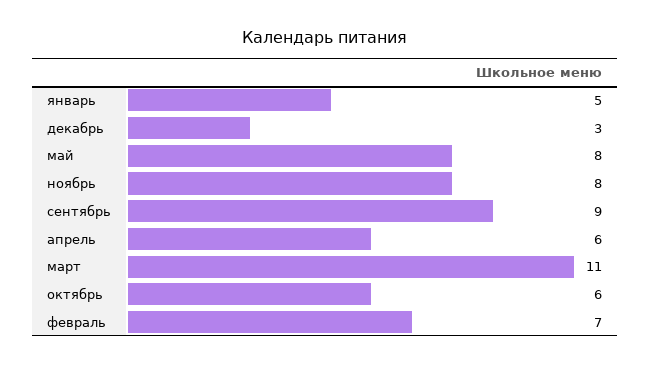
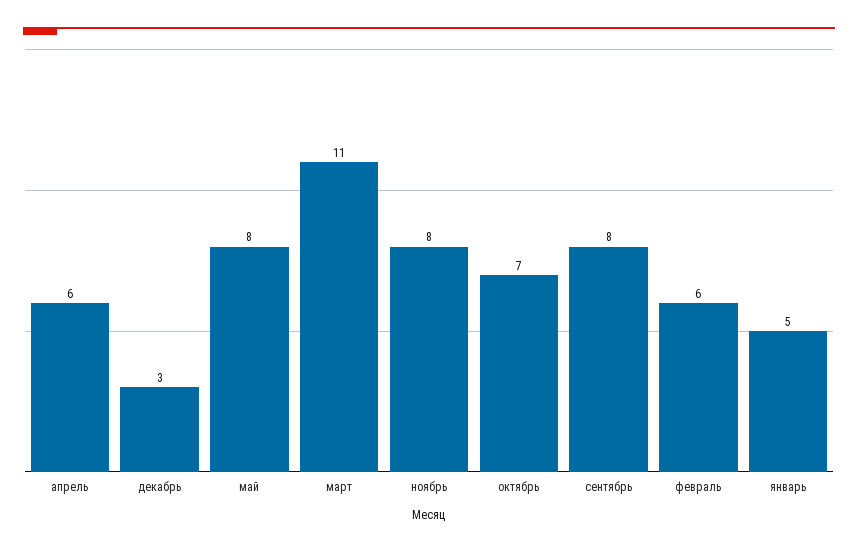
  {
    "январь": 5,
    "декабрь": 3,
    "май": 8,
    "ноябрь": 8,
-   "сентябрь": 9,
+   "сентябрь": 8,
    "апрель": 6,
    "март": 11,
-   "октябрь": 6,
+   "октябрь": 7,
-   "февраль": 7
+   "февраль": 6
  }

